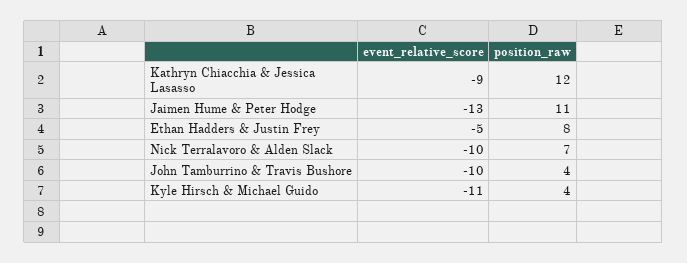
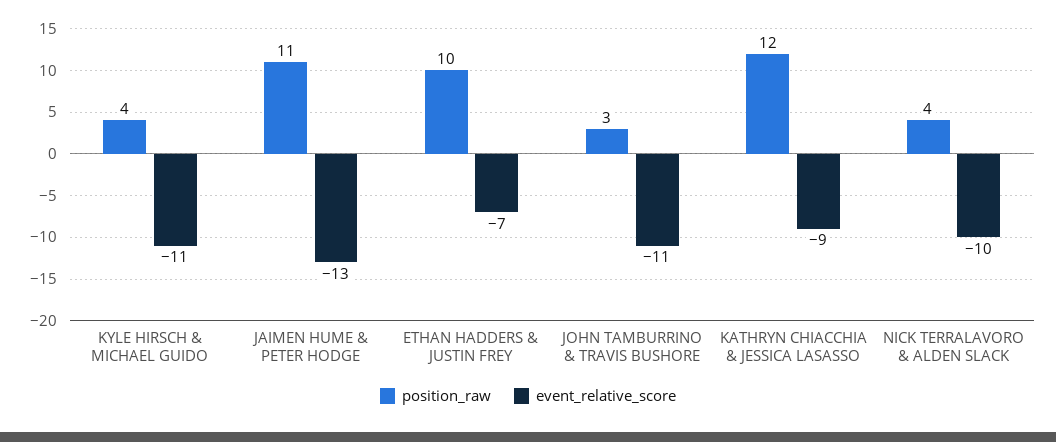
  {
    "event_relative_score": {
      "Kathryn Chiacchia & Jessica Lasasso": -9,
      "Jaimen Hume & Peter Hodge": -13,
-     "Ethan Hadders & Justin Frey": -5,
+     "Ethan Hadders & Justin Frey": -7,
      "Nick Terralavoro & Alden Slack": -10,
-     "John Tamburrino & Travis Bushore": -10,
+     "John Tamburrino & Travis Bushore": -11,
      "Kyle Hirsch & Michael Guido": -11
    },
    "position_raw": {
      "Kathryn Chiacchia & Jessica Lasasso": 12,
      "Jaimen Hume & Peter Hodge": 11,
-     "Ethan Hadders & Justin Frey": 8,
+     "Ethan Hadders & Justin Frey": 10,
-     "Nick Terralavoro & Alden Slack": 7,
+     "Nick Terralavoro & Alden Slack": 4,
-     "John Tamburrino & Travis Bushore": 4,
+     "John Tamburrino & Travis Bushore": 3,
      "Kyle Hirsch & Michael Guido": 4
    }
  }

